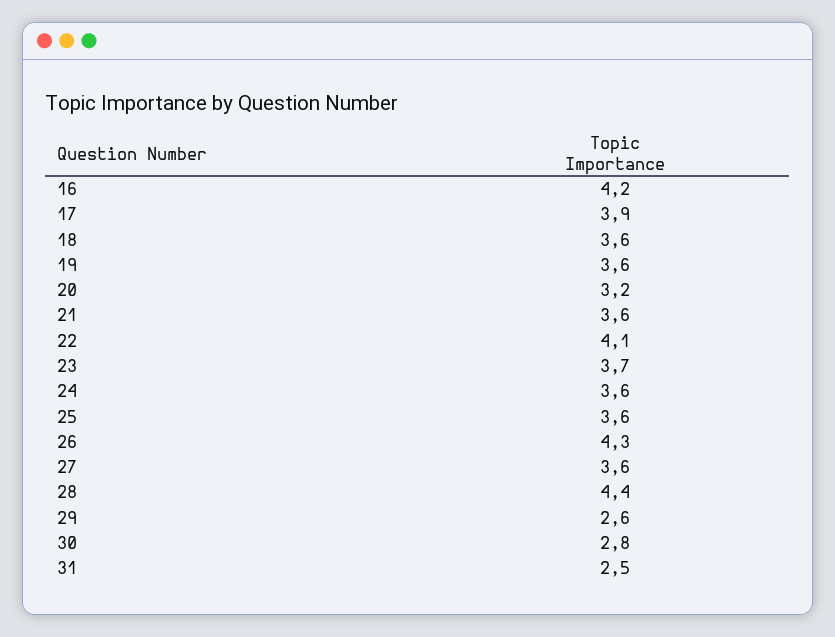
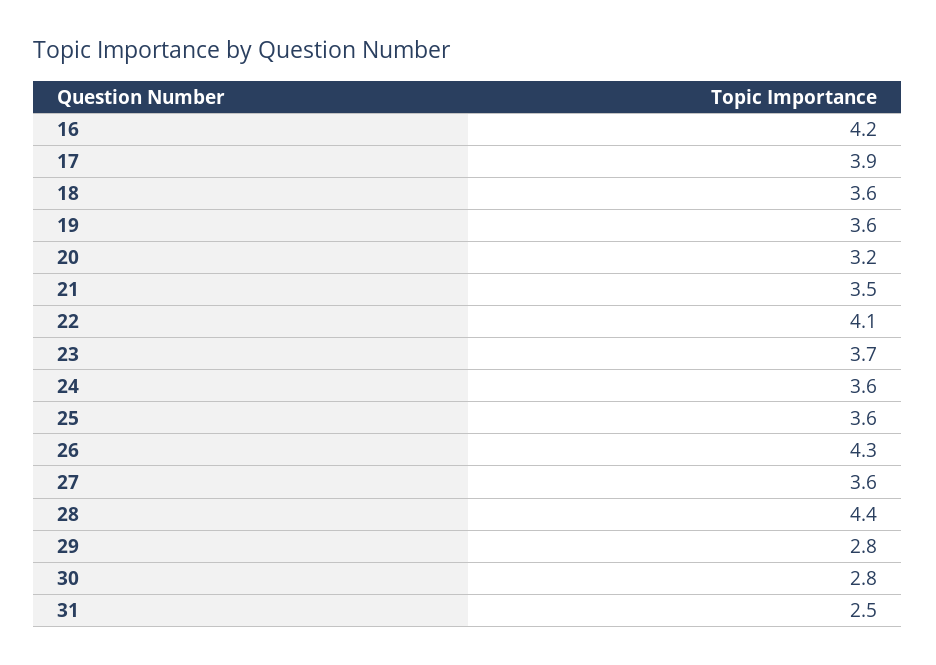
  {
    "16": 4.2,
    "17": 3.9,
    "18": 3.6,
    "19": 3.6,
    "20": 3.2,
-   "21": 3.6,
+   "21": 3.5,
    "22": 4.1,
    "23": 3.7,
    "24": 3.6,
    "25": 3.6,
    "26": 4.3,
    "27": 3.6,
    "28": 4.4,
-   "29": 2.6,
+   "29": 2.8,
    "30": 2.8,
    "31": 2.5
  }

